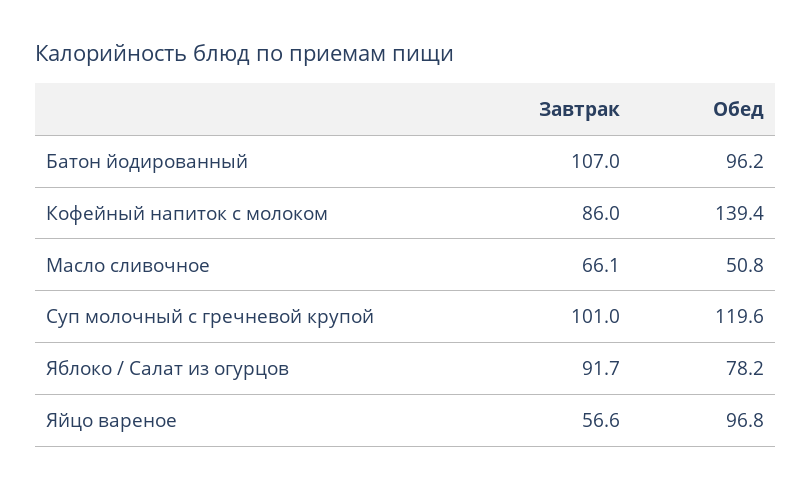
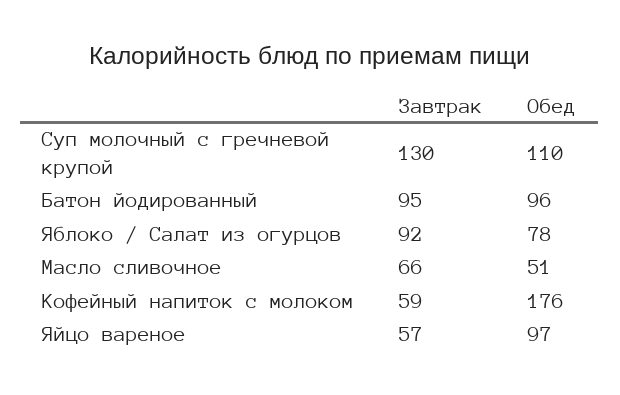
  {
    "Завтрак": {
-     "Батон йодированный": 107,
+     "Батон йодированный": 95,
-     "Кофейный напиток с молоком": 86,
+     "Кофейный напиток с молоком": 59,
      "Масло сливочное": 66.1,
-     "Суп молочный с гречневой крупой": 101,
+     "Суп молочный с гречневой крупой": 130,
      "Яблоко / Салат из огурцов": 91.7,
      "Яйцо вареное": 56.6
    },
    "Обед": {
      "Батон йодированный": 96.2,
-     "Кофейный напиток с молоком": 139.4,
+     "Кофейный напиток с молоком": 176,
      "Масло сливочное": 50.8,
-     "Суп молочный с гречневой крупой": 119.6,
+     "Суп молочный с гречневой крупой": 110,
      "Яблоко / Салат из огурцов": 78.2,
      "Яйцо вареное": 96.8
    }
  }

